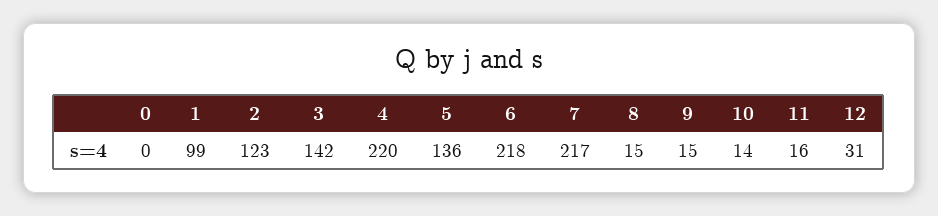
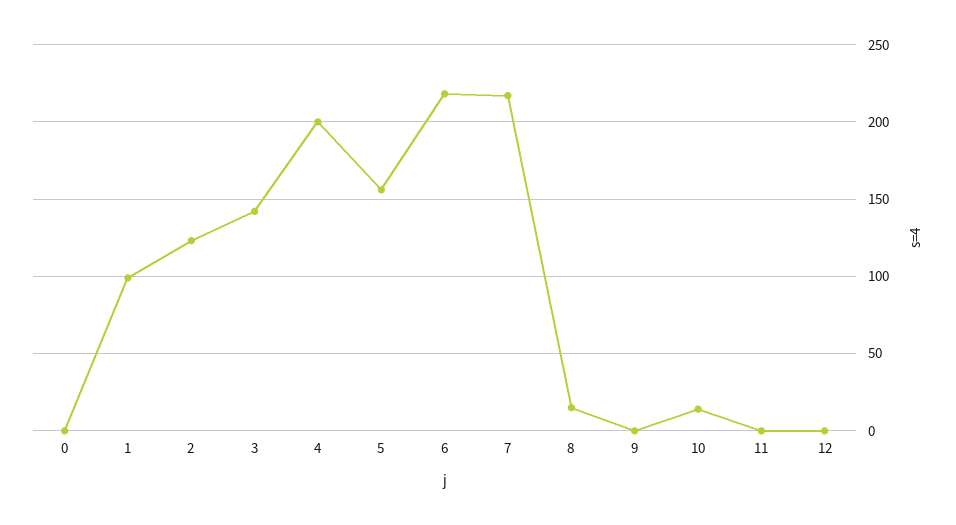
  {
    "0": 0,
    "1": 99,
    "2": 123,
    "3": 142,
-   "4": 220,
+   "4": 200,
-   "5": 136,
+   "5": 155,
    "6": 218,
    "7": 217,
    "8": 15,
-   "9": 15,
+   "9": 0,
    "10": 14,
-   "11": 16,
+   "11": 0,
-   "12": 31
+   "12": 0
  }

